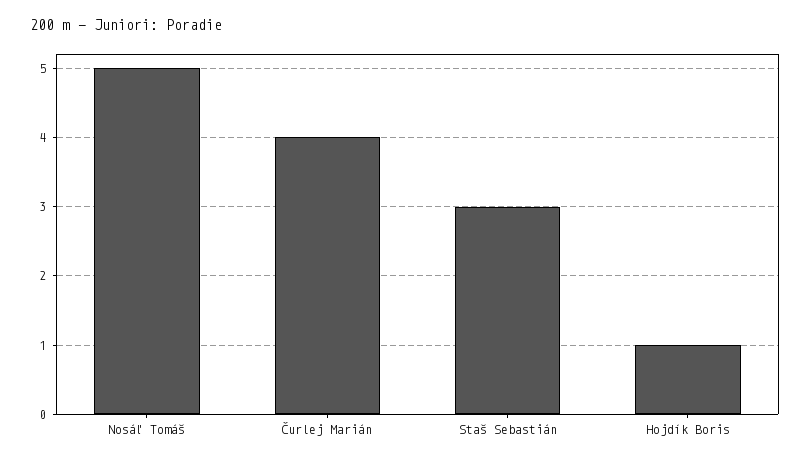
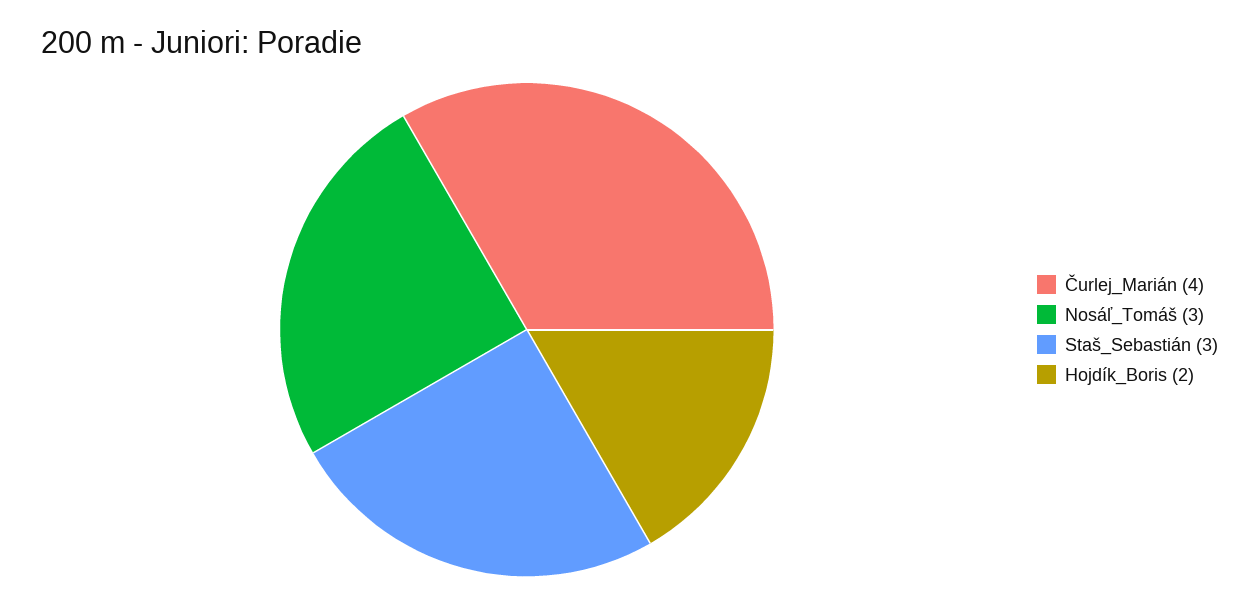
  {
-   "Nosáľ Tomáš": 5,
+   "Nosáľ Tomáš": 3,
    "Čurlej Marián": 4,
    "Staš Sebastián": 3,
-   "Hojdík Boris": 1
+   "Hojdík Boris": 2
  }

